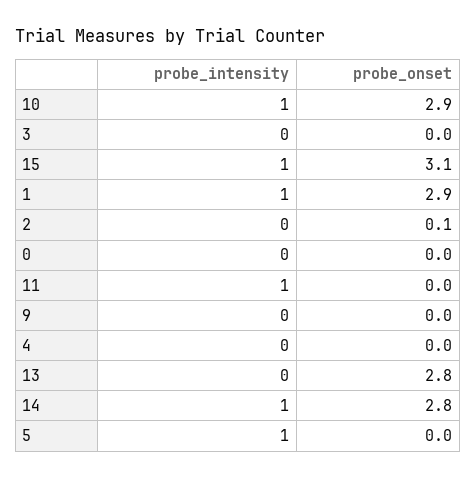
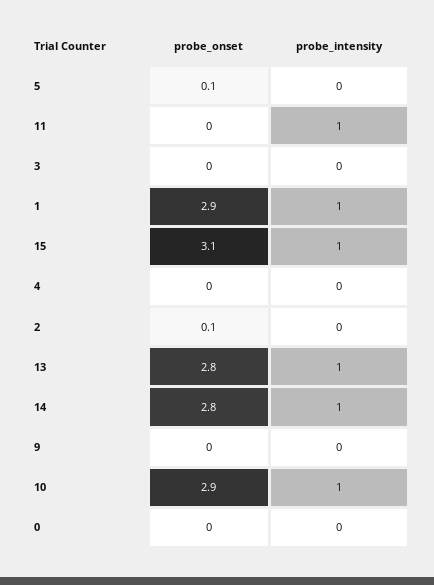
  {
    "probe_intensity": {
      "10": 1,
      "3": 0,
      "15": 1,
      "1": 1,
      "2": 0,
      "0": 0,
      "11": 1,
      "9": 0,
      "4": 0,
-     "13": 0,
+     "13": 1,
      "14": 1,
-     "5": 1
+     "5": 0
    },
    "probe_onset": {
      "10": 2.9,
      "3": 0,
      "15": 3.1,
      "1": 2.9,
      "2": 0.1,
      "0": 0,
      "11": 0,
      "9": 0,
      "4": 0,
      "13": 2.8,
      "14": 2.8,
-     "5": 0
+     "5": 0.1
    }
  }

